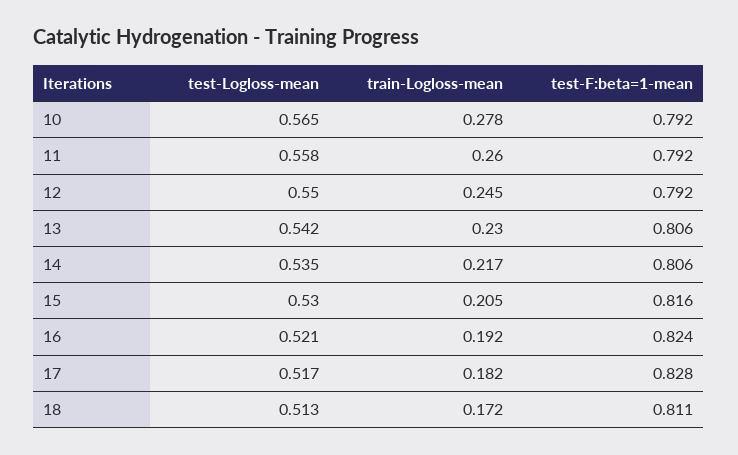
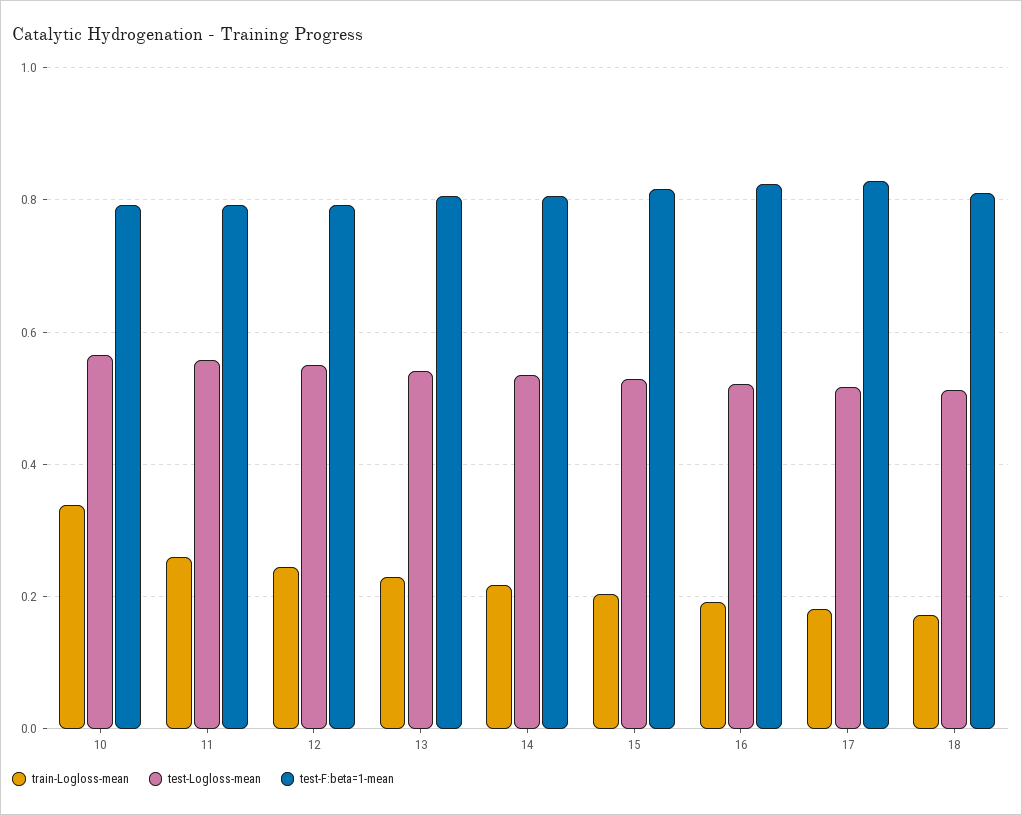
  {
    "test-Logloss-mean": {
      "10": 0.565,
      "11": 0.558,
      "12": 0.55,
      "13": 0.542,
      "14": 0.535,
      "15": 0.53,
      "16": 0.521,
      "17": 0.517,
      "18": 0.513
    },
    "train-Logloss-mean": {
-     "10": 0.278,
+     "10": 0.34,
      "11": 0.26,
      "12": 0.245,
      "13": 0.23,
      "14": 0.217,
      "15": 0.205,
      "16": 0.192,
      "17": 0.182,
      "18": 0.172
    },
    "test-F:beta=1-mean": {
      "10": 0.792,
      "11": 0.792,
      "12": 0.792,
      "13": 0.806,
      "14": 0.806,
      "15": 0.816,
      "16": 0.824,
      "17": 0.828,
      "18": 0.811
    }
  }

